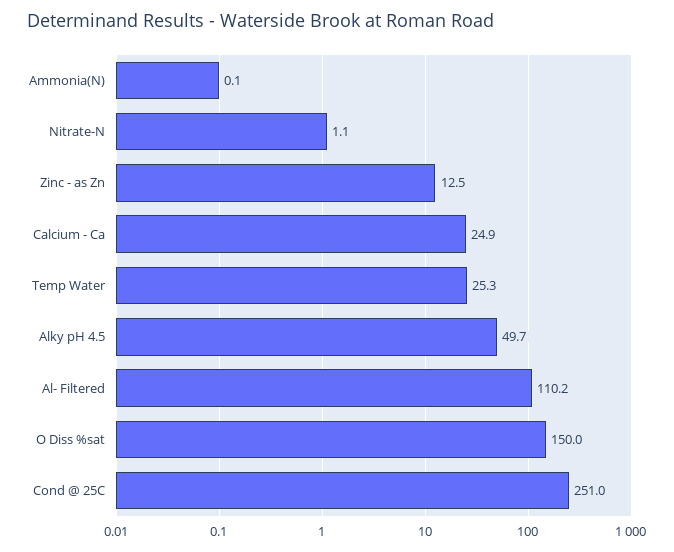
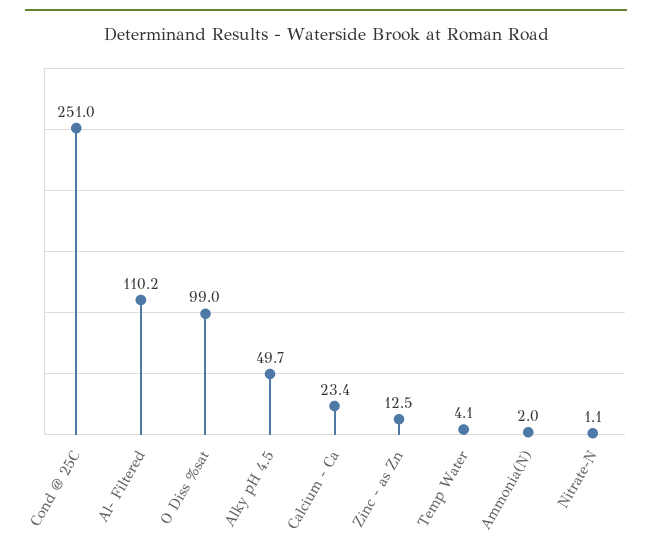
  {
-   "Ammonia(N)": 0.1,
+   "Ammonia(N)": 2,
    "Nitrate-N": 1.1,
    "Zinc - as Zn": 12.5,
-   "Calcium - Ca": 24.9,
+   "Calcium - Ca": 23.4,
-   "Temp Water": 25.3,
+   "Temp Water": 4.1,
    "Alky pH 4.5": 49.7,
    "Al- Filtered": 110.2,
-   "O Diss %sat": 150,
+   "O Diss %sat": 99,
    "Cond @ 25C": 251
  }

